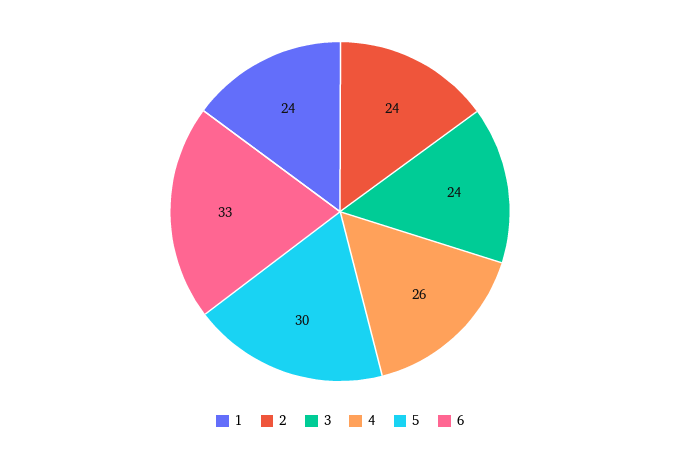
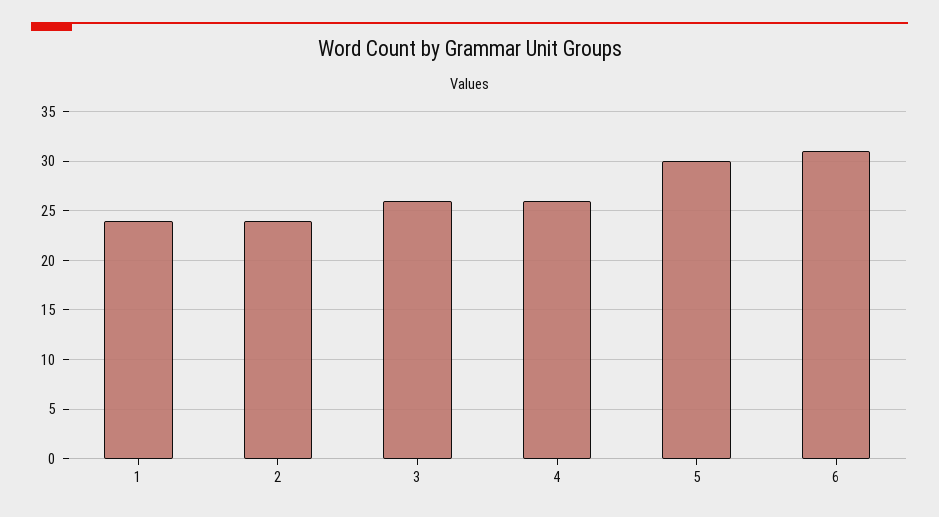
  {
    "1": 24,
    "2": 24,
-   "3": 24,
+   "3": 26,
    "4": 26,
    "5": 30,
-   "6": 33
+   "6": 31
  }

